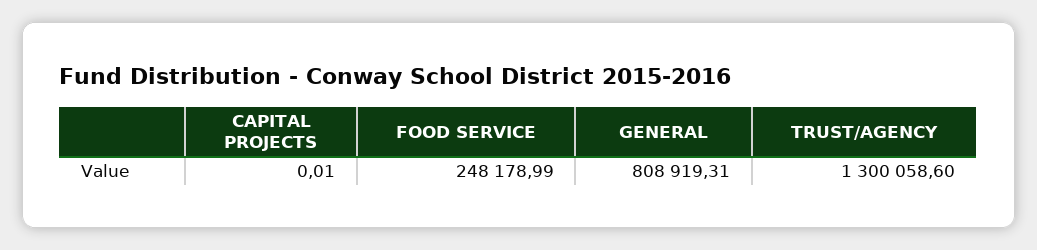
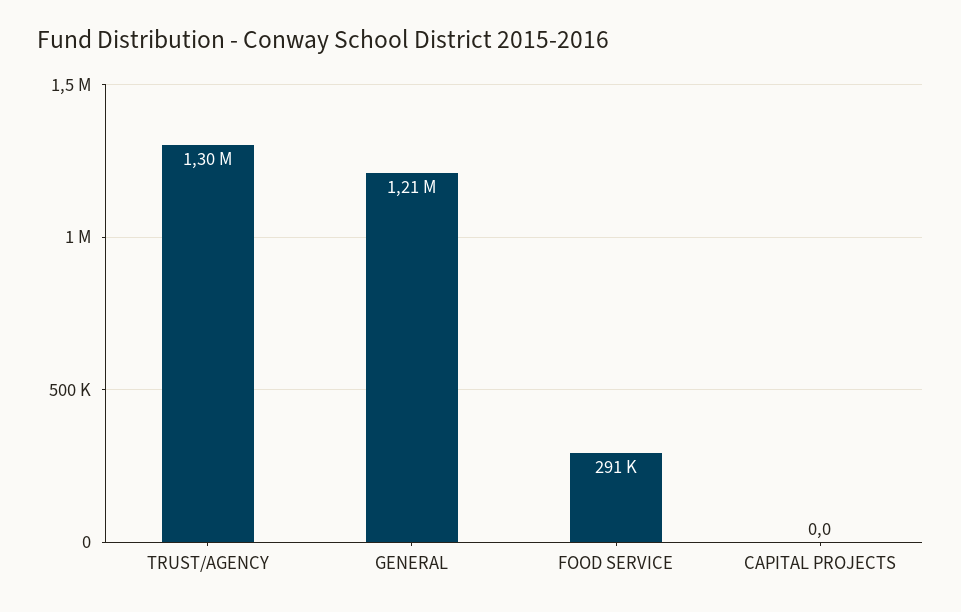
  {
    "CAPITAL PROJECTS": 0.01,
-   "FOOD SERVICE": 248178.99,
+   "FOOD SERVICE": 291000,
-   "GENERAL": 808919.31,
+   "GENERAL": 1210000,
    "TRUST/AGENCY": 1300058.6
  }

